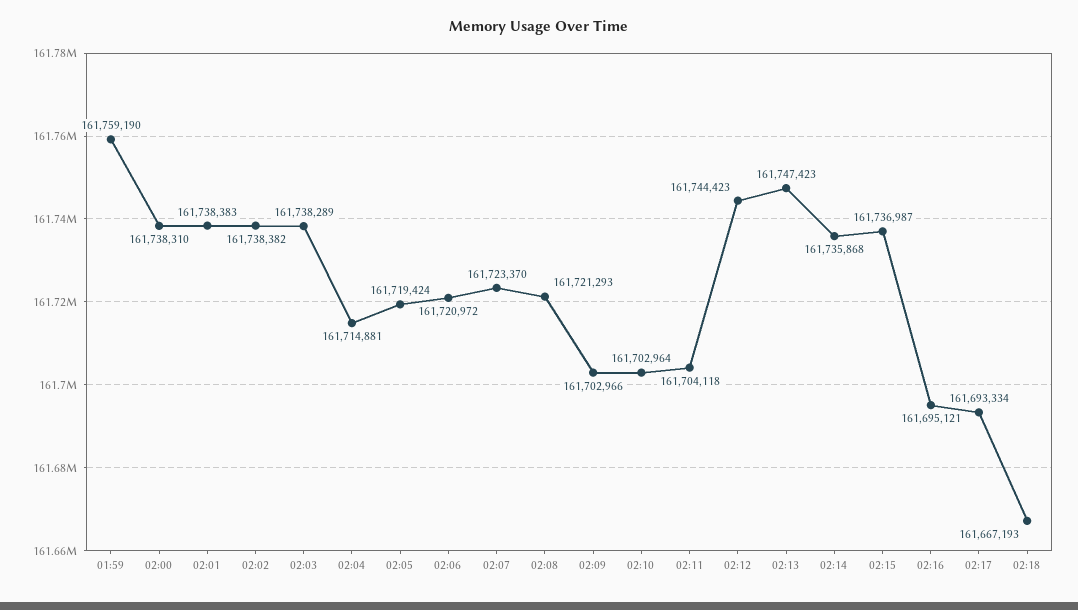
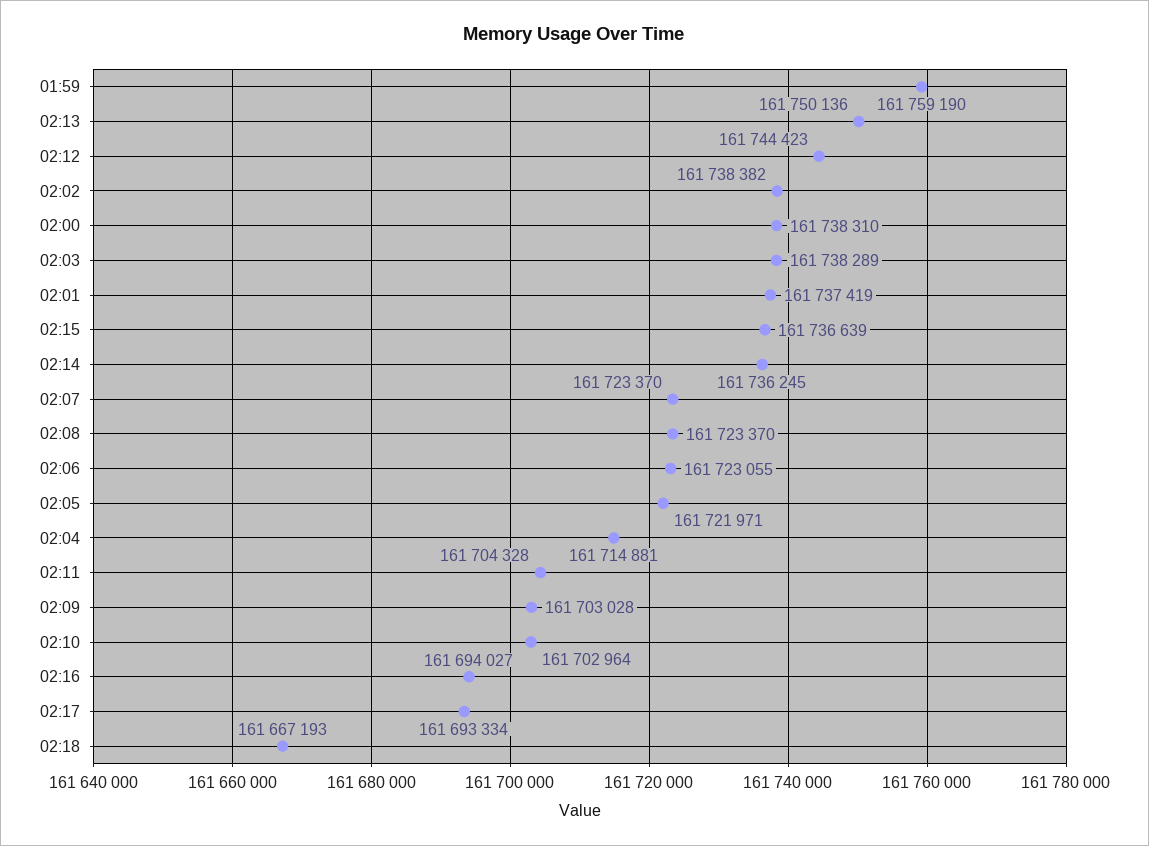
  {
    "01:59": 161759190,
    "02:00": 161738310,
-   "02:01": 161738383,
+   "02:01": 161737419,
    "02:02": 161738382,
    "02:03": 161738289,
    "02:04": 161714881,
-   "02:05": 161719424,
+   "02:05": 161721971,
-   "02:06": 161720972,
+   "02:06": 161723055,
    "02:07": 161723370,
-   "02:08": 161721293,
+   "02:08": 161723370,
-   "02:09": 161702966,
+   "02:09": 161703028,
    "02:10": 161702964,
-   "02:11": 161704118,
+   "02:11": 161704328,
    "02:12": 161744423,
-   "02:13": 161747423,
+   "02:13": 161750136,
-   "02:14": 161735868,
+   "02:14": 161736245,
-   "02:15": 161736987,
+   "02:15": 161736639,
-   "02:16": 161695121,
+   "02:16": 161694027,
    "02:17": 161693334,
    "02:18": 161667193
  }

